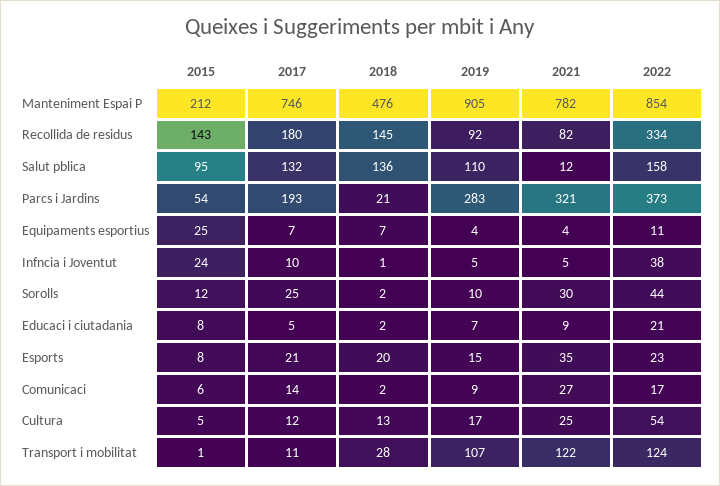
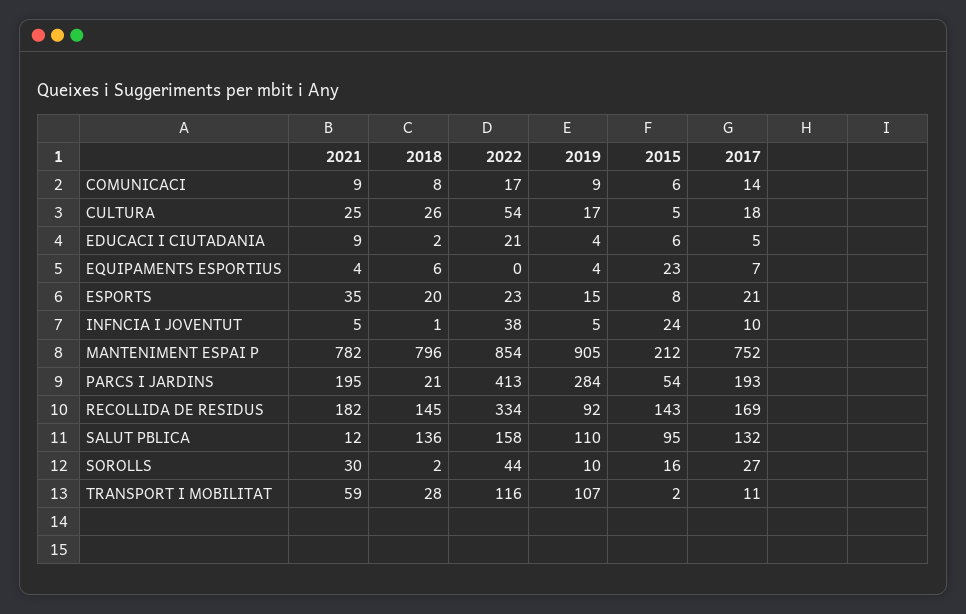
  {
    "2015": {
      "Manteniment Espai P": 212,
      "Recollida de residus": 143,
      "Salut pblica": 95,
      "Parcs i Jardins": 54,
-     "Equipaments esportius": 25,
+     "Equipaments esportius": 23,
      "Infncia i Joventut": 24,
-     "Sorolls": 12,
+     "Sorolls": 16,
-     "Educaci i ciutadania": 8,
+     "Educaci i ciutadania": 6,
      "Esports": 8,
      "Comunicaci": 6,
      "Cultura": 5,
-     "Transport i mobilitat": 1
+     "Transport i mobilitat": 2
    },
    "2017": {
-     "Manteniment Espai P": 746,
+     "Manteniment Espai P": 752,
-     "Recollida de residus": 180,
+     "Recollida de residus": 169,
      "Salut pblica": 132,
      "Parcs i Jardins": 193,
      "Equipaments esportius": 7,
      "Infncia i Joventut": 10,
-     "Sorolls": 25,
+     "Sorolls": 27,
      "Educaci i ciutadania": 5,
      "Esports": 21,
      "Comunicaci": 14,
-     "Cultura": 12,
+     "Cultura": 18,
      "Transport i mobilitat": 11
    },
    "2018": {
-     "Manteniment Espai P": 476,
+     "Manteniment Espai P": 796,
      "Recollida de residus": 145,
      "Salut pblica": 136,
      "Parcs i Jardins": 21,
-     "Equipaments esportius": 7,
+     "Equipaments esportius": 6,
      "Infncia i Joventut": 1,
      "Sorolls": 2,
      "Educaci i ciutadania": 2,
      "Esports": 20,
-     "Comunicaci": 2,
+     "Comunicaci": 8,
-     "Cultura": 13,
+     "Cultura": 26,
      "Transport i mobilitat": 28
    },
    "2019": {
      "Manteniment Espai P": 905,
      "Recollida de residus": 92,
      "Salut pblica": 110,
-     "Parcs i Jardins": 283,
+     "Parcs i Jardins": 284,
      "Equipaments esportius": 4,
      "Infncia i Joventut": 5,
      "Sorolls": 10,
-     "Educaci i ciutadania": 7,
+     "Educaci i ciutadania": 4,
      "Esports": 15,
      "Comunicaci": 9,
      "Cultura": 17,
      "Transport i mobilitat": 107
    },
    "2021": {
      "Manteniment Espai P": 782,
-     "Recollida de residus": 82,
+     "Recollida de residus": 182,
      "Salut pblica": 12,
-     "Parcs i Jardins": 321,
+     "Parcs i Jardins": 195,
      "Equipaments esportius": 4,
      "Infncia i Joventut": 5,
      "Sorolls": 30,
      "Educaci i ciutadania": 9,
      "Esports": 35,
-     "Comunicaci": 27,
+     "Comunicaci": 9,
      "Cultura": 25,
-     "Transport i mobilitat": 122
+     "Transport i mobilitat": 59
    },
    "2022": {
      "Manteniment Espai P": 854,
      "Recollida de residus": 334,
      "Salut pblica": 158,
-     "Parcs i Jardins": 373,
+     "Parcs i Jardins": 413,
-     "Equipaments esportius": 11,
+     "Equipaments esportius": 0,
      "Infncia i Joventut": 38,
      "Sorolls": 44,
      "Educaci i ciutadania": 21,
      "Esports": 23,
      "Comunicaci": 17,
      "Cultura": 54,
-     "Transport i mobilitat": 124
+     "Transport i mobilitat": 116
    }
  }

